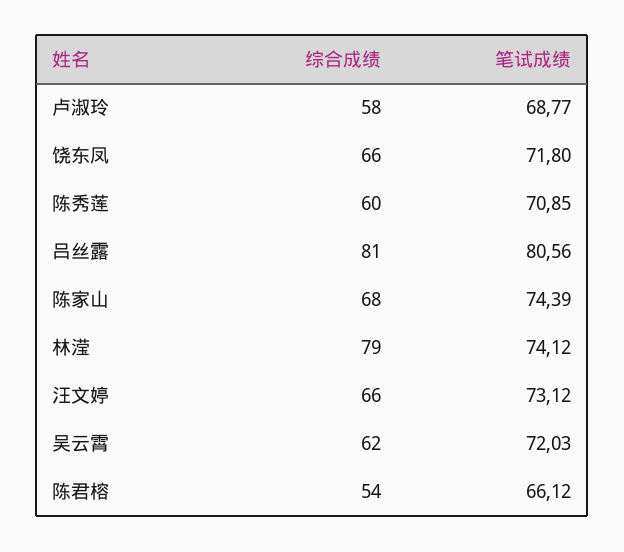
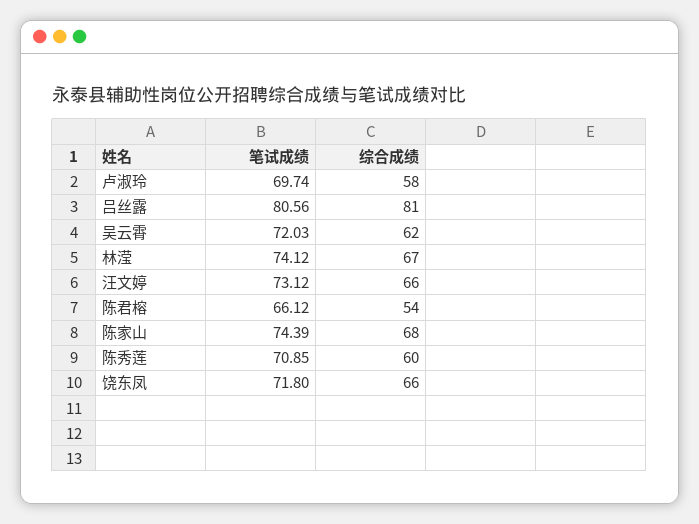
  {
    "综合成绩": {
      "卢淑玲": 58,
      "饶东凤": 66,
      "陈秀莲": 60,
      "吕丝露": 81,
      "陈家山": 68,
-     "林滢": 79,
+     "林滢": 67,
      "汪文婷": 66,
      "吴云霄": 62,
      "陈君榕": 54
    },
    "笔试成绩": {
-     "卢淑玲": 68.77,
+     "卢淑玲": 69.74,
      "饶东凤": 71.8,
      "陈秀莲": 70.85,
      "吕丝露": 80.56,
      "陈家山": 74.39,
      "林滢": 74.12,
      "汪文婷": 73.12,
      "吴云霄": 72.03,
      "陈君榕": 66.12
    }
  }

